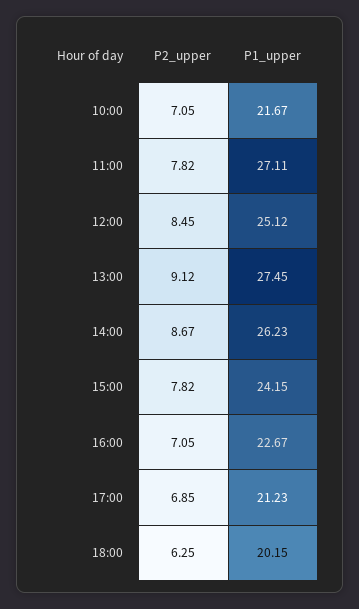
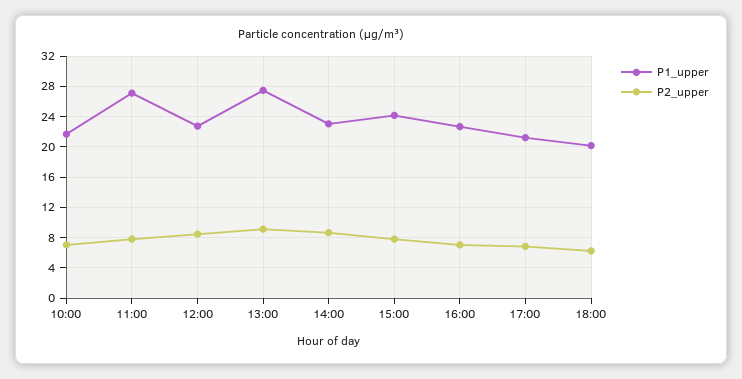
  {
    "P2_upper": {
      "10:00": 7.05,
      "11:00": 7.82,
      "12:00": 8.45,
      "13:00": 9.12,
      "14:00": 8.67,
      "15:00": 7.82,
      "16:00": 7.05,
      "17:00": 6.85,
      "18:00": 6.25
    },
    "P1_upper": {
      "10:00": 21.67,
      "11:00": 27.11,
-     "12:00": 25.12,
+     "12:00": 23,
      "13:00": 27.45,
-     "14:00": 26.23,
+     "14:00": 23,
      "15:00": 24.15,
      "16:00": 22.67,
      "17:00": 21.23,
      "18:00": 20.15
    }
  }

